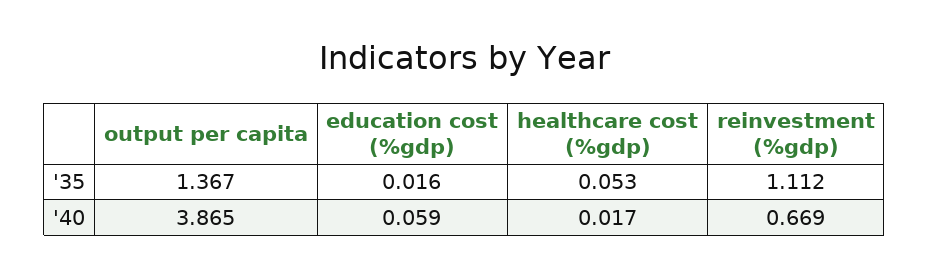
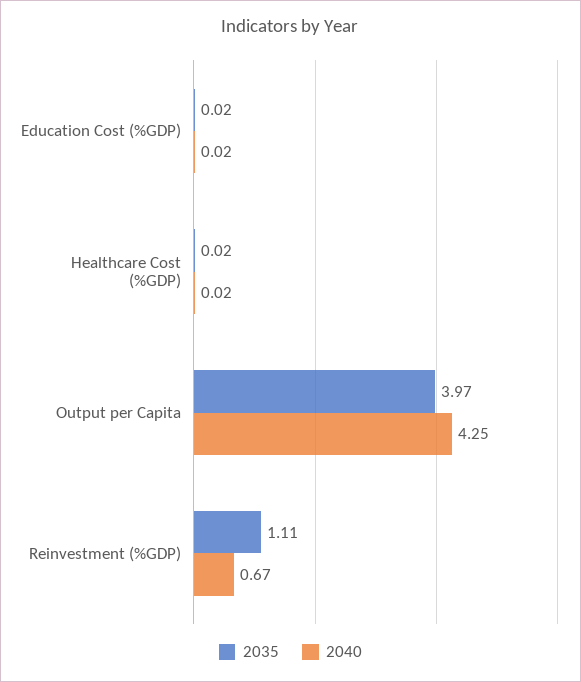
  {
    "'35": {
-     "output per capita": 1.367,
+     "output per capita": 3.97,
      "education cost (%gdp)": 0.016,
-     "healthcare cost (%gdp)": 0.053,
+     "healthcare cost (%gdp)": 0.02,
      "reinvestment (%gdp)": 1.112
    },
    "'40": {
-     "output per capita": 3.865,
+     "output per capita": 4.25,
-     "education cost (%gdp)": 0.059,
+     "education cost (%gdp)": 0.02,
      "healthcare cost (%gdp)": 0.017,
      "reinvestment (%gdp)": 0.669
    }
  }

